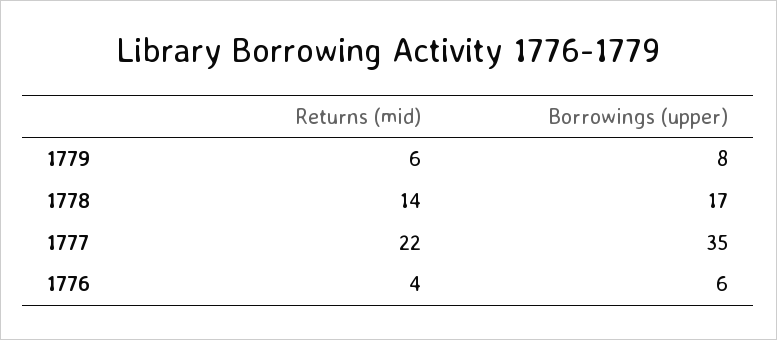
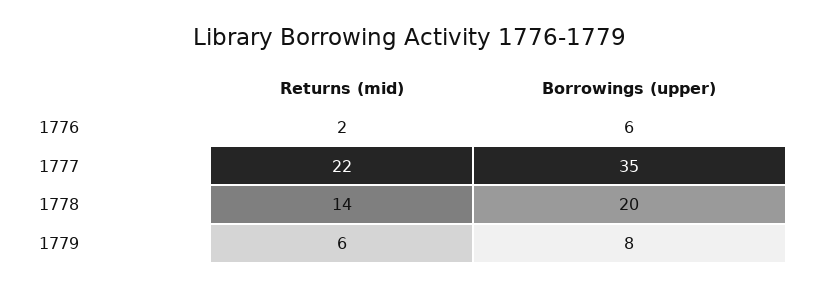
  {
    "Returns (mid)": {
      "1779": 6,
      "1778": 14,
      "1777": 22,
-     "1776": 4
+     "1776": 2
    },
    "Borrowings (upper)": {
      "1779": 8,
-     "1778": 17,
+     "1778": 20,
      "1777": 35,
      "1776": 6
    }
  }

